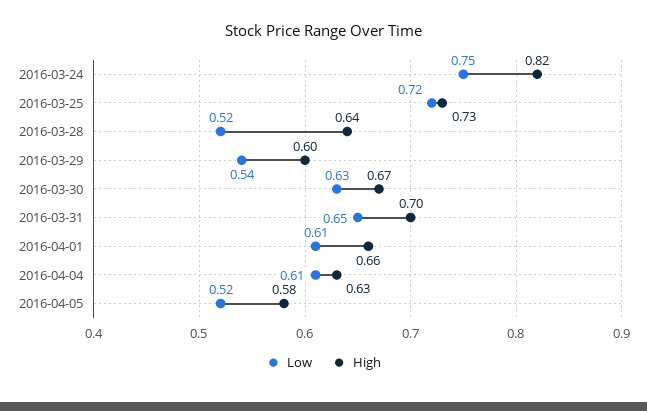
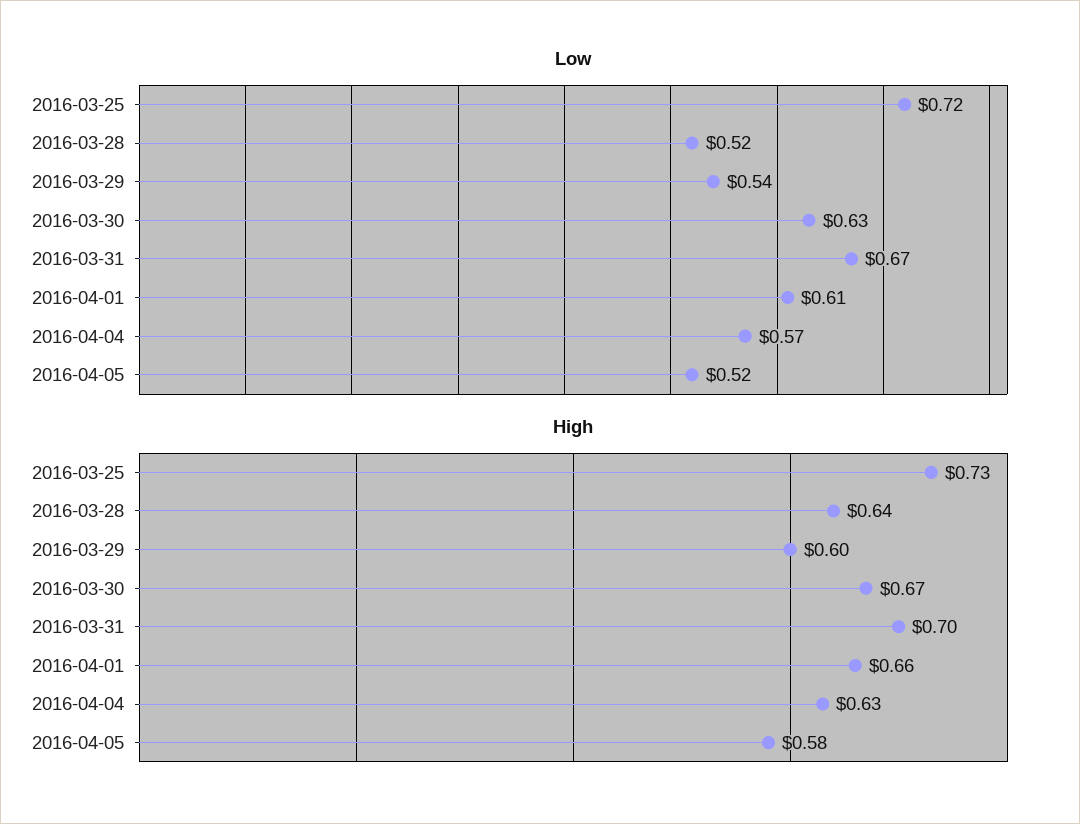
  {
    "Low": {
-     "2016-03-24": 0.75,
      "2016-03-25": 0.72,
      "2016-03-28": 0.52,
      "2016-03-29": 0.54,
      "2016-03-30": 0.63,
-     "2016-03-31": 0.65,
+     "2016-03-31": 0.67,
      "2016-04-01": 0.61,
-     "2016-04-04": 0.61,
+     "2016-04-04": 0.57,
      "2016-04-05": 0.52
    },
    "High": {
-     "2016-03-24": 0.82,
      "2016-03-25": 0.73,
      "2016-03-28": 0.64,
      "2016-03-29": 0.6,
      "2016-03-30": 0.67,
      "2016-03-31": 0.7,
      "2016-04-01": 0.66,
      "2016-04-04": 0.63,
      "2016-04-05": 0.58
    }
  }

